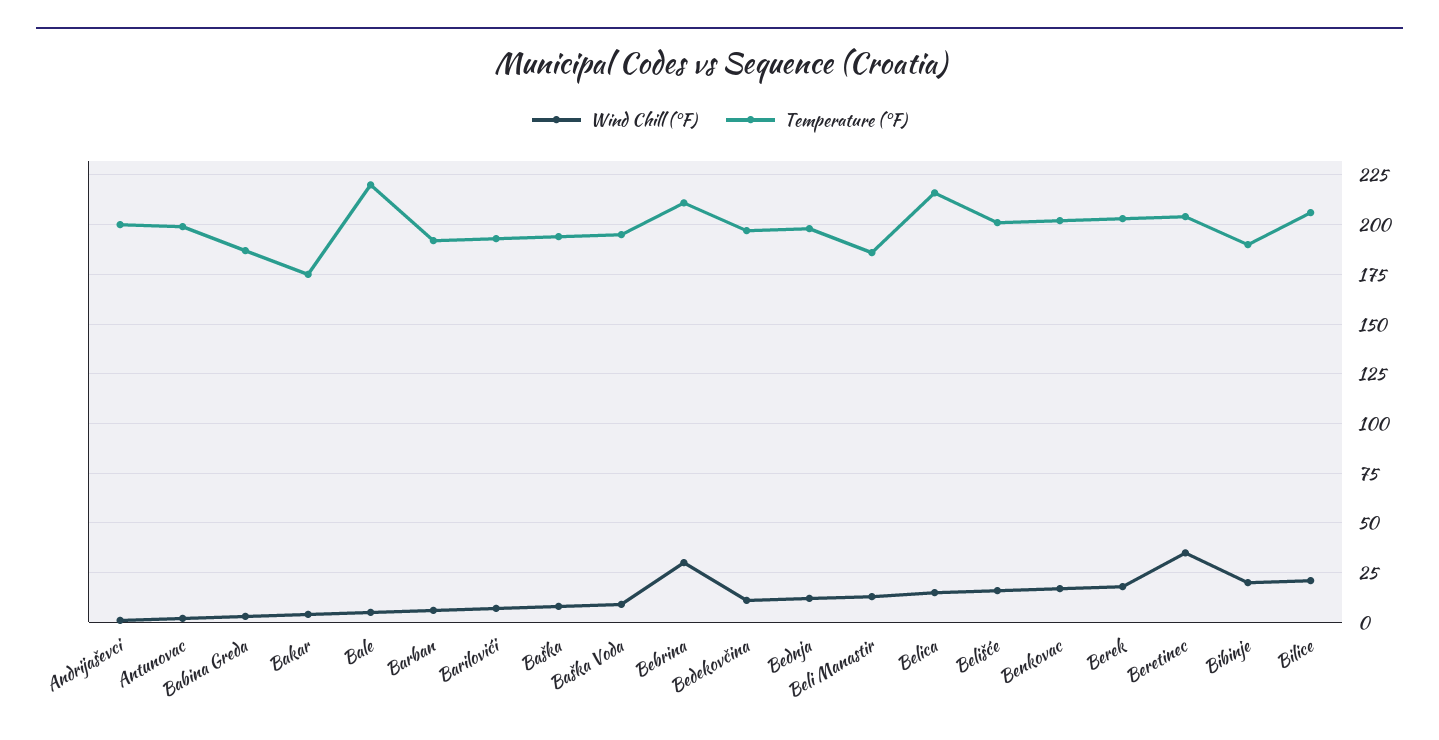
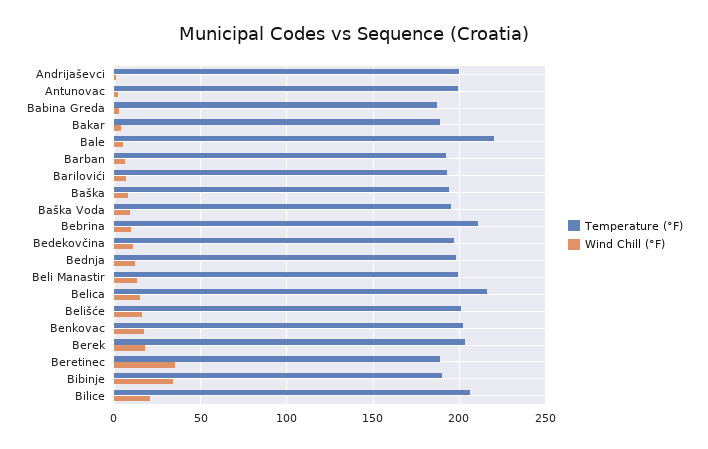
  {
    "Wind Chill (°F)": {
      "Andrijaševci": 0,
      "Antunovac": 0,
      "Babina Greda": 5,
      "Bakar": 5,
      "Bale": 5,
      "Barban": 5,
      "Barilovići": 5,
      "Baška": 10,
      "Baška Voda": 10,
-     "Bebrina": 30,
+     "Bebrina": 10,
      "Bedekovčina": 10,
      "Bednja": 10,
      "Beli Manastir": 15,
      "Belica": 15,
      "Belišće": 15,
      "Benkovac": 15,
      "Berek": 20,
      "Beretinec": 35,
-     "Bibinje": 20,
+     "Bibinje": 35,
      "Bilice": 20
    },
    "Temperature (°F)": {
      "Andrijaševci": 200,
      "Antunovac": 200,
      "Babina Greda": 185,
-     "Bakar": 175,
+     "Bakar": 190,
      "Bale": 220,
      "Barban": 190,
      "Barilovići": 195,
      "Baška": 195,
      "Baška Voda": 195,
      "Bebrina": 210,
      "Bedekovčina": 195,
      "Bednja": 200,
-     "Beli Manastir": 185,
+     "Beli Manastir": 200,
      "Belica": 215,
      "Belišće": 200,
      "Benkovac": 200,
      "Berek": 205,
-     "Beretinec": 205,
+     "Beretinec": 190,
      "Bibinje": 190,
      "Bilice": 205
    }
  }

